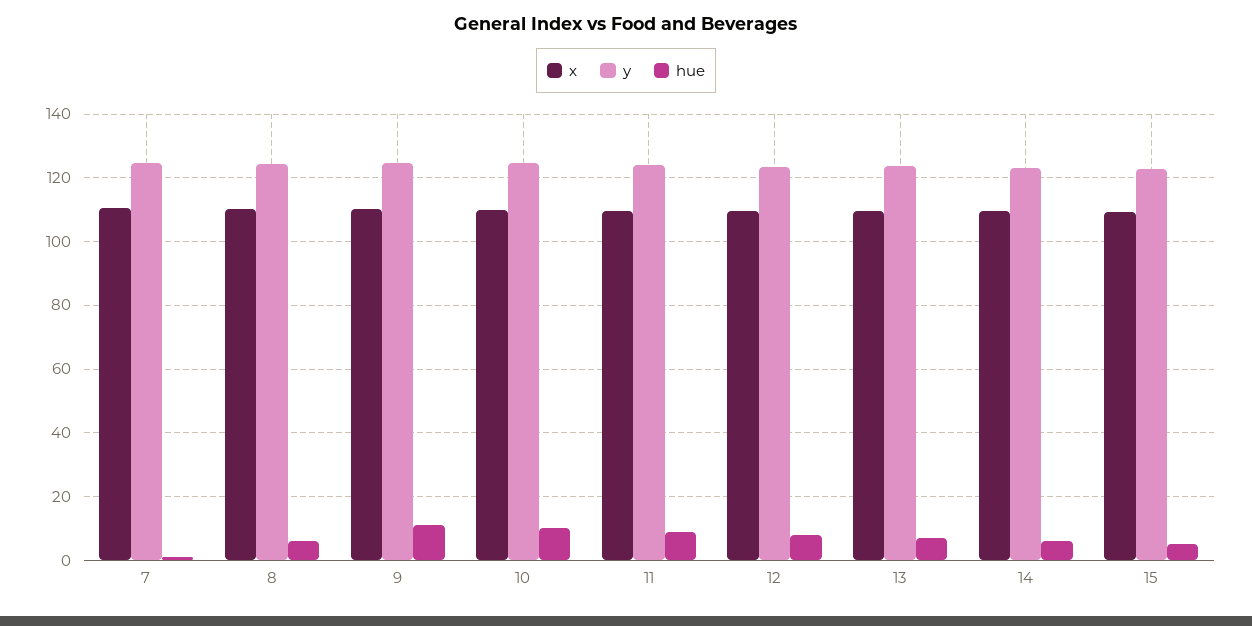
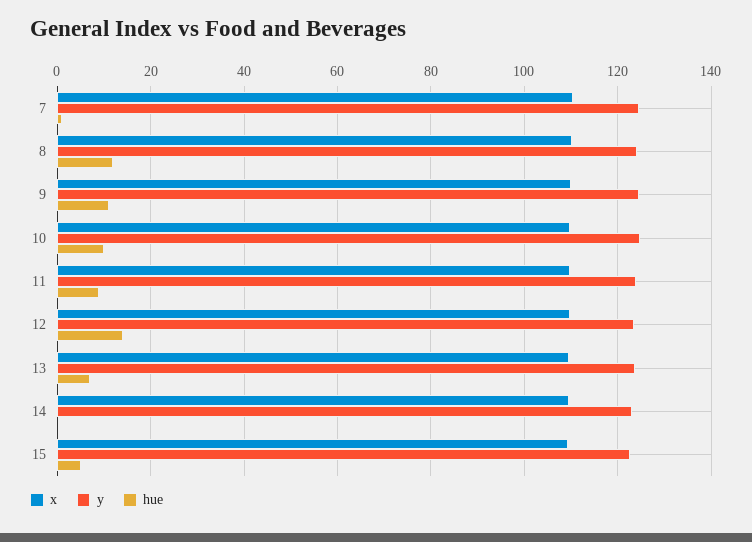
  {
    "x": {
      "7": 110,
      "8": 110,
      "9": 110,
      "10": 110,
      "11": 110,
      "12": 110,
      "13": 110,
      "14": 110,
      "15": 110
    },
    "y": {
      "7": 124,
      "8": 124,
      "9": 124,
      "10": 124,
      "11": 124,
      "12": 124,
      "13": 124,
      "14": 124,
      "15": 122
    },
    "hue": {
      "7": 2,
-     "8": 6,
+     "8": 12,
      "9": 12,
      "10": 10,
      "11": 10,
-     "12": 8,
+     "12": 14,
      "13": 8,
-     "14": 6,
+     "14": 0,
      "15": 6
    }
  }

